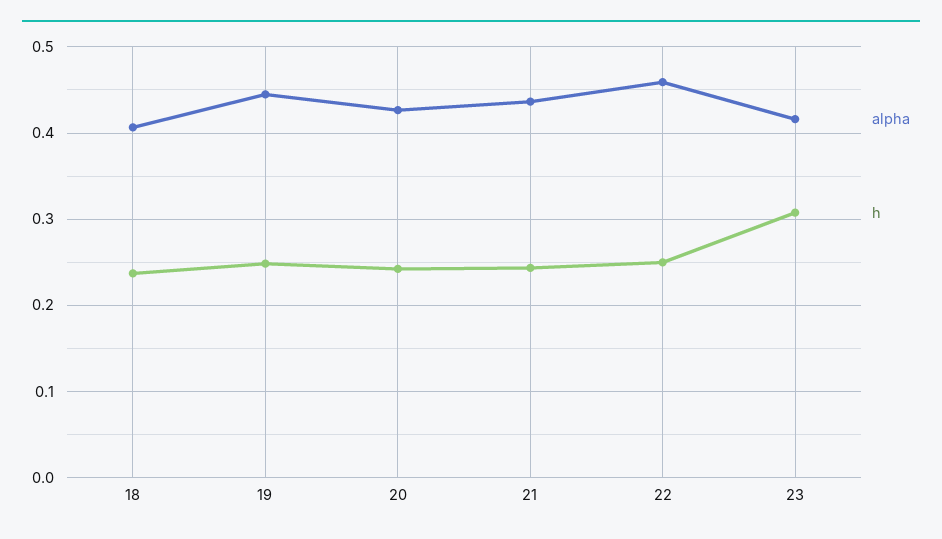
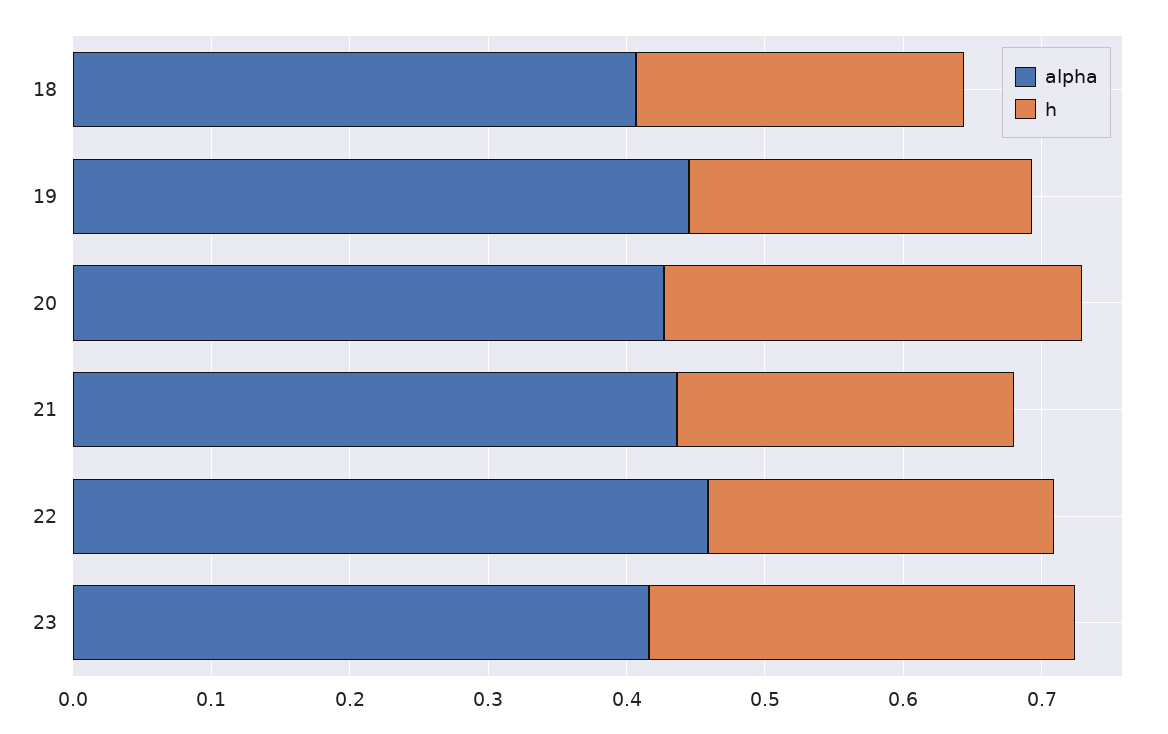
  {
    "alpha": {
      "18": 0.41,
      "19": 0.44,
      "20": 0.43,
      "21": 0.44,
      "22": 0.46,
      "23": 0.42
    },
    "h": {
      "18": 0.24,
      "19": 0.25,
-     "20": 0.24,
+     "20": 0.3,
      "21": 0.24,
      "22": 0.25,
      "23": 0.31
    }
  }

